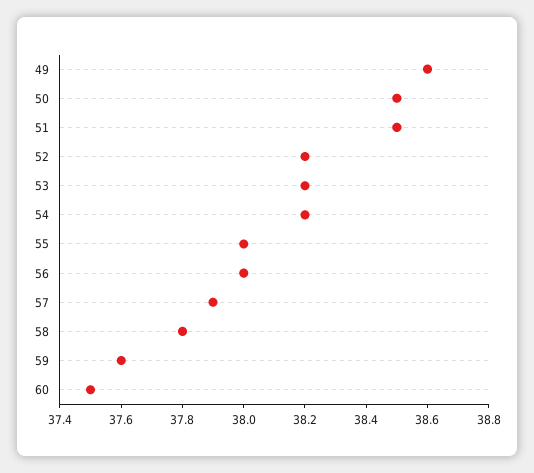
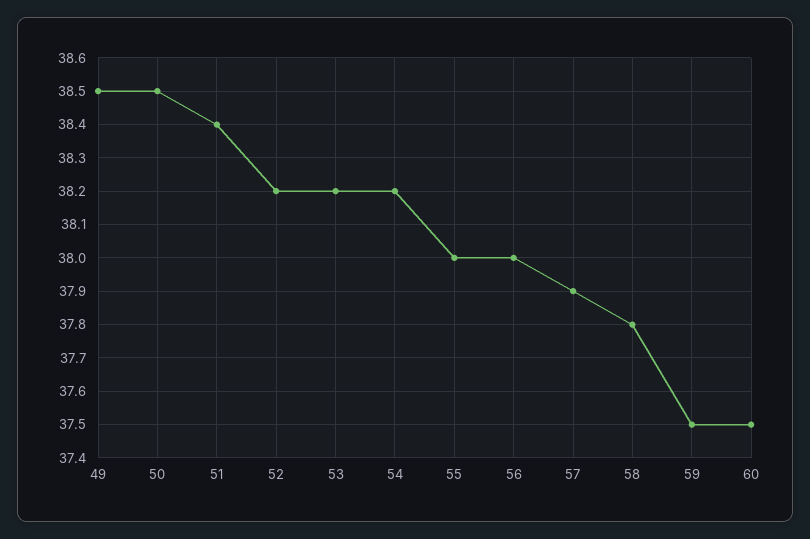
  {
-   "49": 38.6,
+   "49": 38.5,
    "50": 38.5,
-   "51": 38.5,
+   "51": 38.4,
    "52": 38.2,
    "53": 38.2,
    "54": 38.2,
    "55": 38,
    "56": 38,
    "57": 37.9,
    "58": 37.8,
-   "59": 37.6,
+   "59": 37.5,
    "60": 37.5
  }

